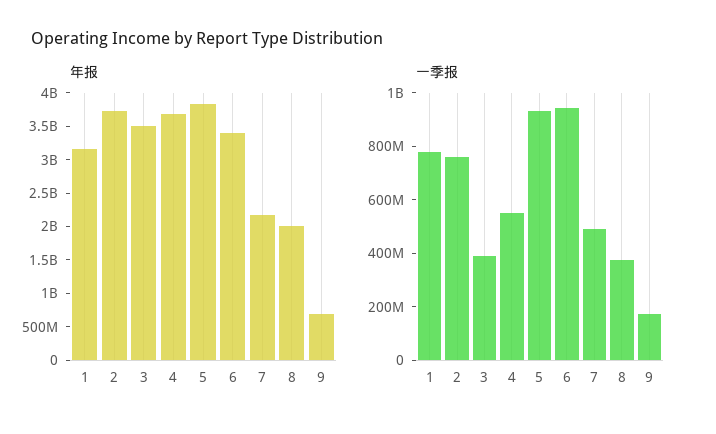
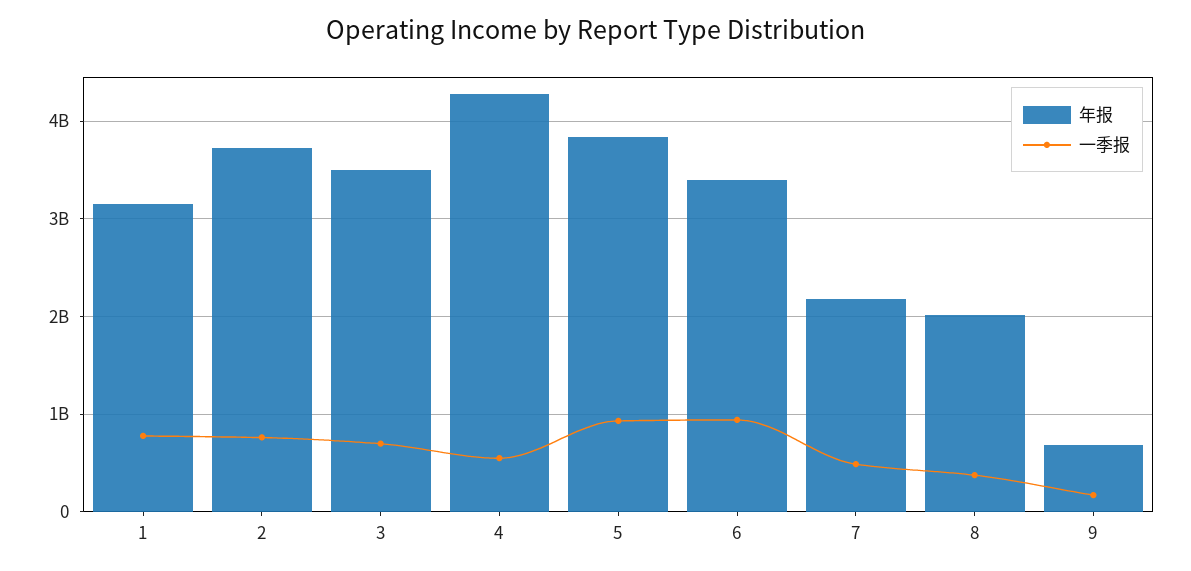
  {
    "年报": {
      "1": 3200000000,
      "2": 3700000000,
      "3": 3500000000,
-     "4": 3750000000,
+     "4": 4300000000,
      "5": 3800000000,
      "6": 3400000000,
      "7": 2200000000,
      "8": 2000000000,
      "9": 700000000
    },
    "一季报": {
      "1": 800000000,
      "2": 750000000,
-     "3": 400000000,
+     "3": 700000000,
      "4": 550000000,
      "5": 950000000,
      "6": 950000000,
      "7": 500000000,
      "8": 400000000,
      "9": 150000000
    }
  }

